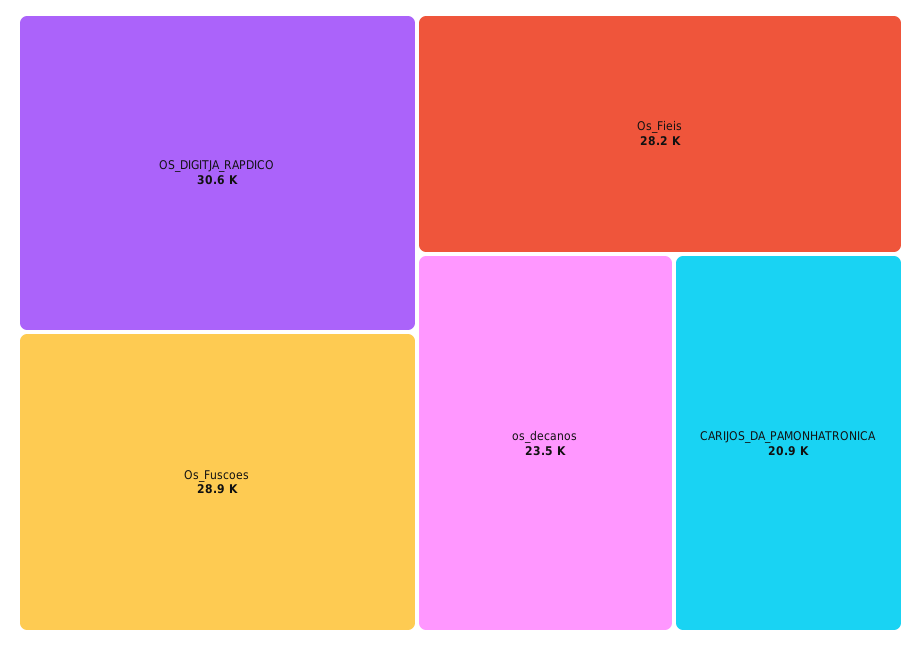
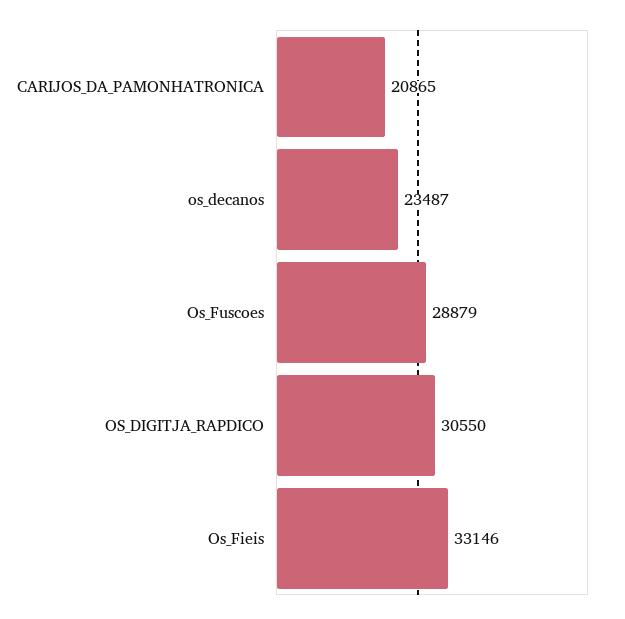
  {
    "OS_DIGITJA_RAPDICO": 30550,
    "Os_Fuscoes": 28879,
-   "Os_Fieis": 28200,
+   "Os_Fieis": 33146,
    "os_decanos": 23487,
    "CARIJOS_DA_PAMONHATRONICA": 20865
  }

